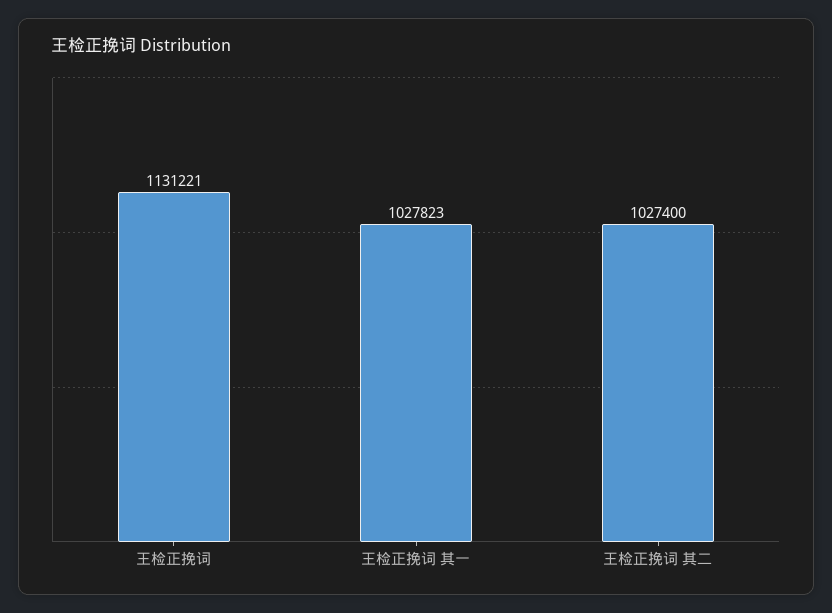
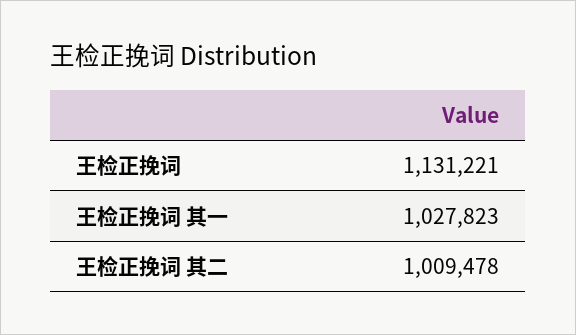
  {
    "王检正挽词": 1131221,
    "王检正挽词 其一": 1027823,
-   "王检正挽词 其二": 1027400
+   "王检正挽词 其二": 1009478
  }

